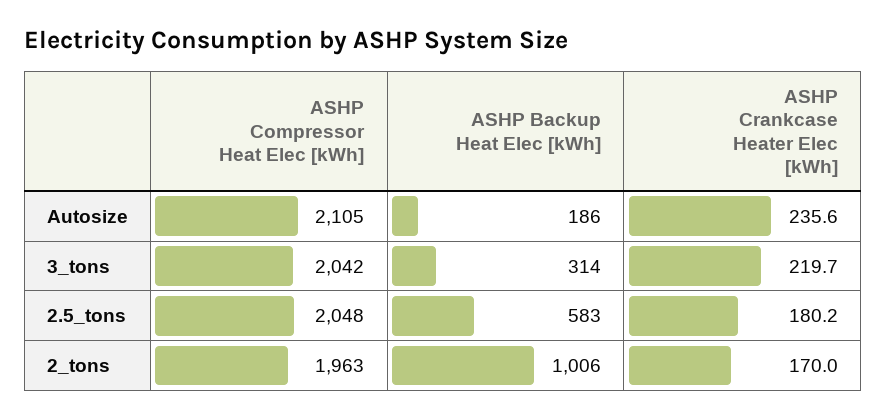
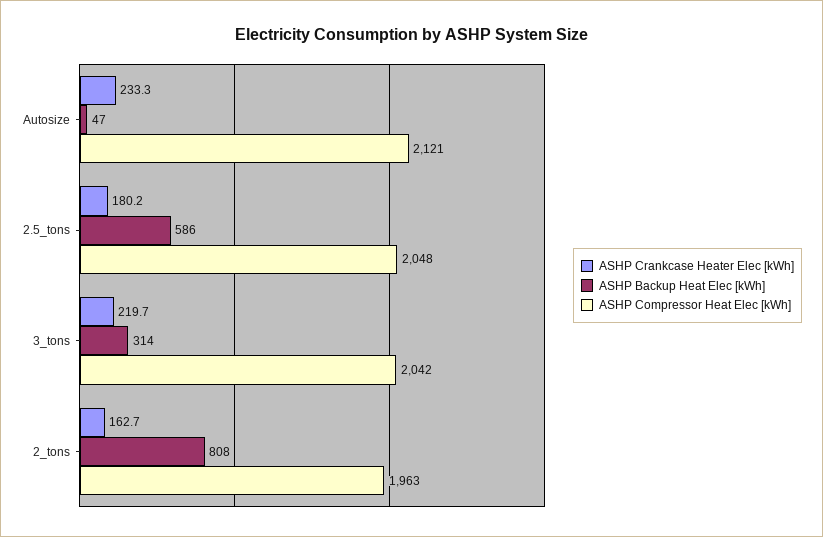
  {
    "ASHP Compressor Heat Elec [kWh]": {
-     "Autosize": 2105,
+     "Autosize": 2121,
      "3_tons": 2042,
      "2.5_tons": 2048,
      "2_tons": 1963
    },
    "ASHP Backup Heat Elec [kWh]": {
-     "Autosize": 186,
+     "Autosize": 47,
      "3_tons": 314,
-     "2.5_tons": 583,
+     "2.5_tons": 586,
-     "2_tons": 1006
+     "2_tons": 808
    },
    "ASHP Crankcase Heater Elec [kWh]": {
-     "Autosize": 235.6,
+     "Autosize": 233.3,
      "3_tons": 219.7,
      "2.5_tons": 180.2,
-     "2_tons": 170
+     "2_tons": 162.7
    }
  }

